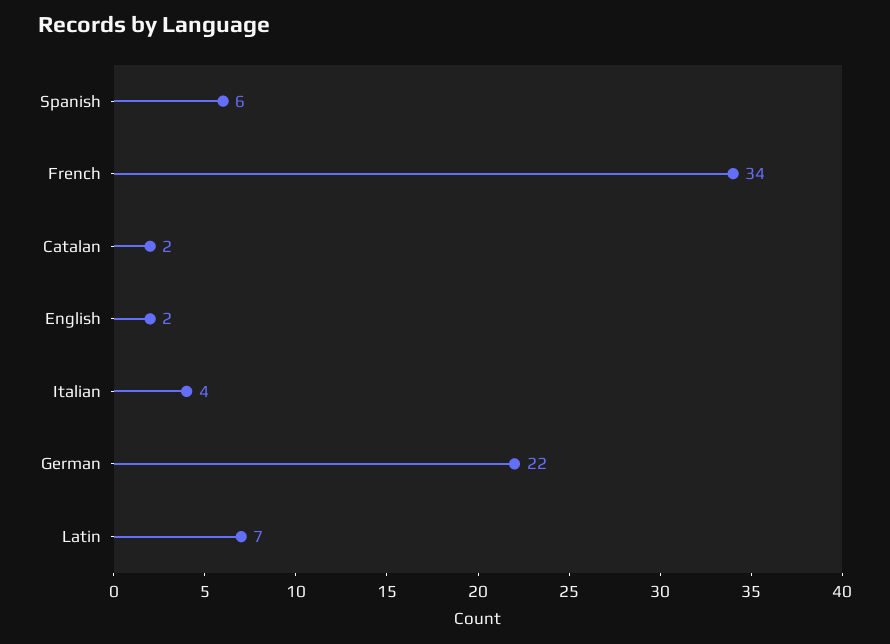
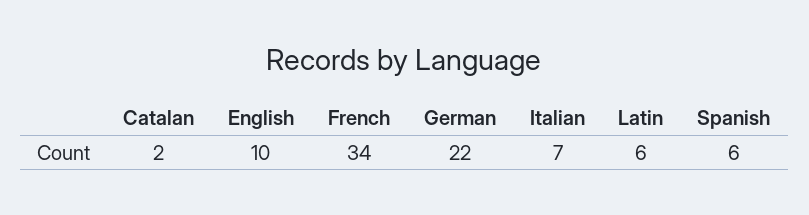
  {
    "Spanish": 6,
    "French": 34,
    "Catalan": 2,
-   "English": 2,
+   "English": 10,
-   "Italian": 4,
+   "Italian": 7,
    "German": 22,
-   "Latin": 7
+   "Latin": 6
  }

